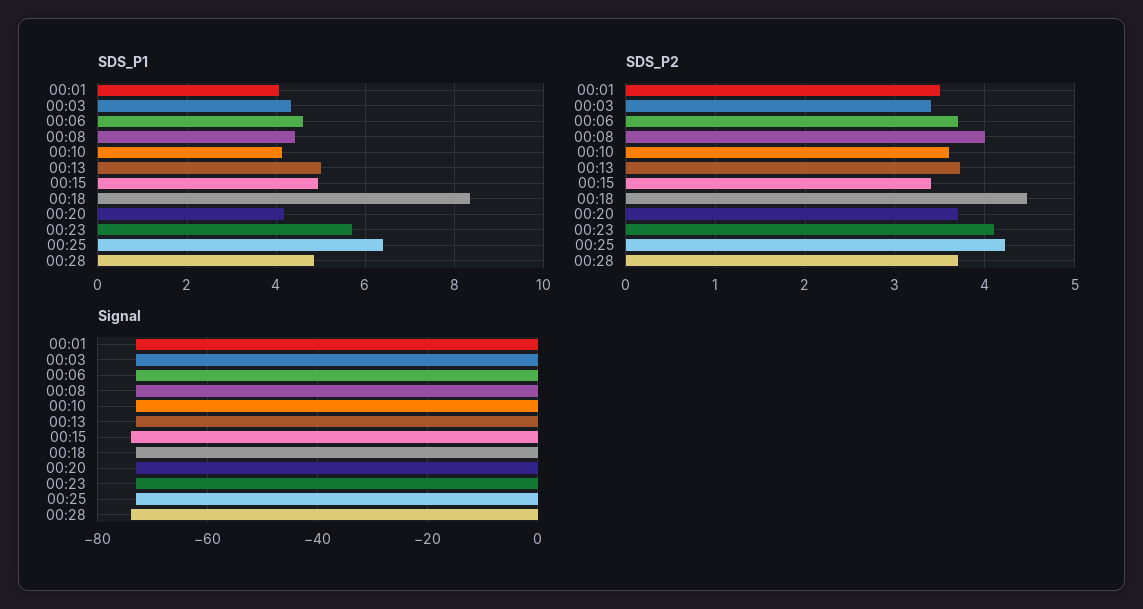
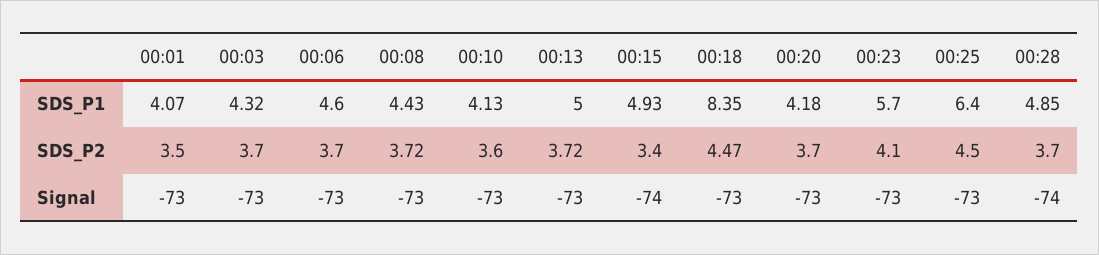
  {
    "SDS_P1": {
      "00:01": 4.07,
      "00:03": 4.32,
      "00:06": 4.6,
      "00:08": 4.43,
      "00:10": 4.13,
      "00:13": 5,
      "00:15": 4.93,
      "00:18": 8.35,
      "00:20": 4.18,
      "00:23": 5.7,
      "00:25": 6.4,
      "00:28": 4.85
    },
    "SDS_P2": {
      "00:01": 3.5,
-     "00:03": 3.4,
+     "00:03": 3.7,
      "00:06": 3.7,
-     "00:08": 4,
+     "00:08": 3.72,
      "00:10": 3.6,
      "00:13": 3.72,
      "00:15": 3.4,
      "00:18": 4.47,
      "00:20": 3.7,
      "00:23": 4.1,
-     "00:25": 4.2,
+     "00:25": 4.5,
      "00:28": 3.7
    },
    "Signal": {
      "00:01": -73,
      "00:03": -73,
      "00:06": -73,
      "00:08": -73,
      "00:10": -73,
      "00:13": -73,
      "00:15": -74,
      "00:18": -73,
      "00:20": -73,
      "00:23": -73,
      "00:25": -73,
      "00:28": -74
    }
  }

